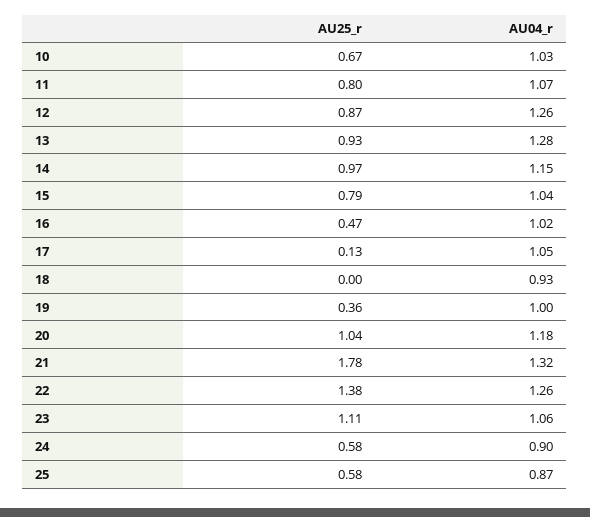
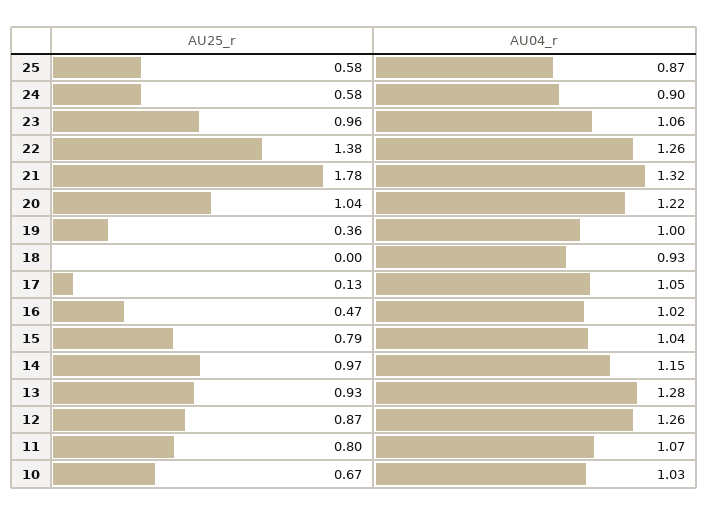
  {
    "AU25_r": {
      "10": 0.67,
      "11": 0.8,
      "12": 0.87,
      "13": 0.93,
      "14": 0.97,
      "15": 0.79,
      "16": 0.47,
      "17": 0.13,
      "18": 0,
      "19": 0.36,
      "20": 1.04,
      "21": 1.78,
      "22": 1.38,
-     "23": 1.11,
+     "23": 0.96,
      "24": 0.58,
      "25": 0.58
    },
    "AU04_r": {
      "10": 1.03,
      "11": 1.07,
      "12": 1.26,
      "13": 1.28,
      "14": 1.15,
      "15": 1.04,
      "16": 1.02,
      "17": 1.05,
      "18": 0.93,
      "19": 1,
-     "20": 1.18,
+     "20": 1.22,
      "21": 1.32,
      "22": 1.26,
      "23": 1.06,
      "24": 0.9,
      "25": 0.87
    }
  }

